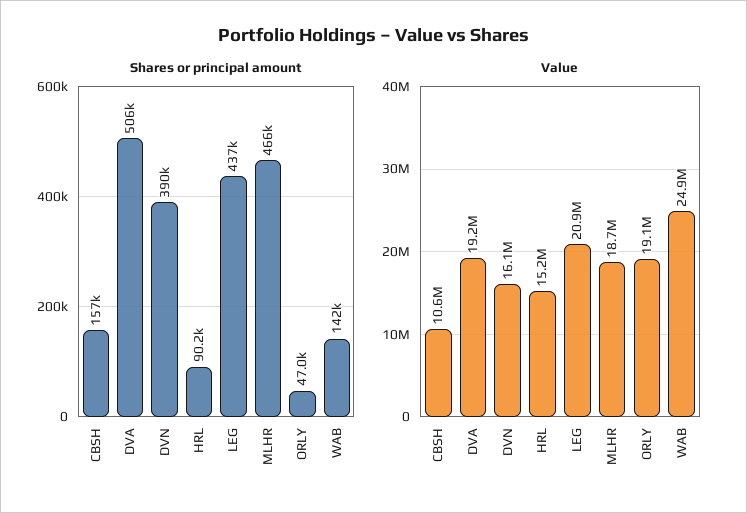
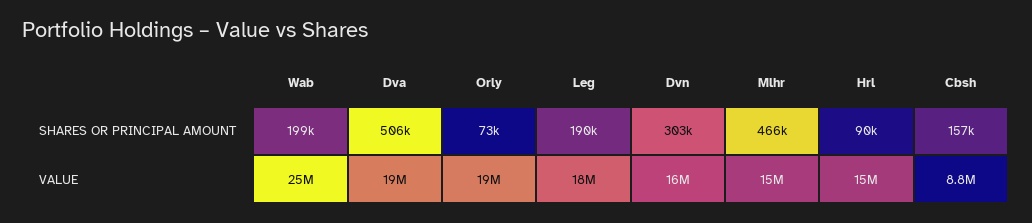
  {
    "Shares or principal amount": {
      "CBSH": 157000,
      "DVA": 506000,
-     "DVN": 390000,
+     "DVN": 303000,
      "HRL": 90200,
-     "LEG": 437000,
+     "LEG": 190000,
      "MLHR": 466000,
-     "ORLY": 47000,
+     "ORLY": 73000,
-     "WAB": 142000
+     "WAB": 199000
    },
    "Value": {
-     "CBSH": 10600000,
+     "CBSH": 8800000,
      "DVA": 19200000,
      "DVN": 16100000,
      "HRL": 15200000,
-     "LEG": 20900000,
+     "LEG": 18000000,
-     "MLHR": 18700000,
+     "MLHR": 15000000,
      "ORLY": 19100000,
      "WAB": 24900000
    }
  }

